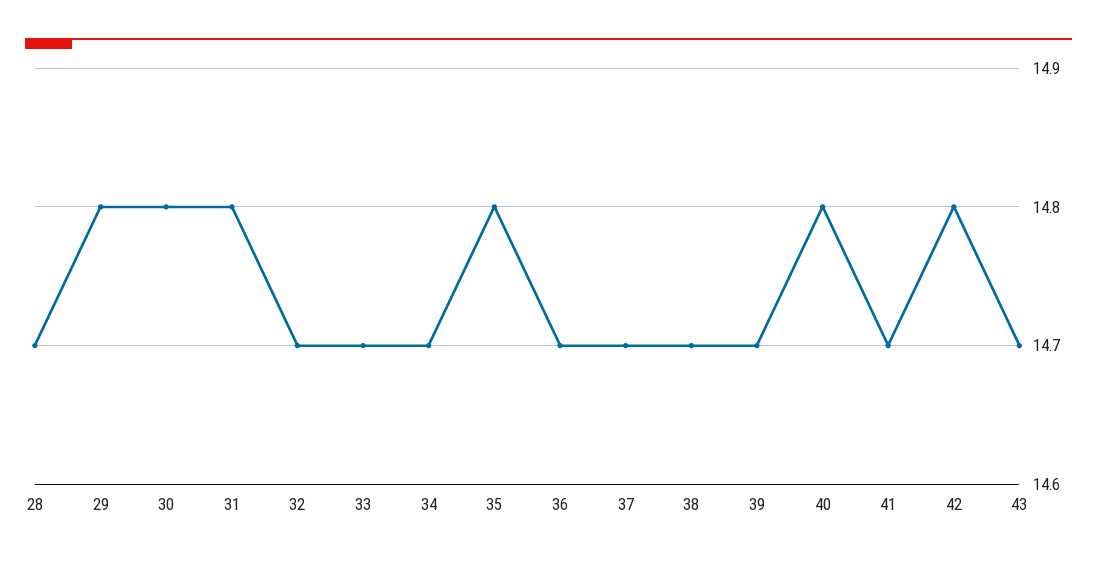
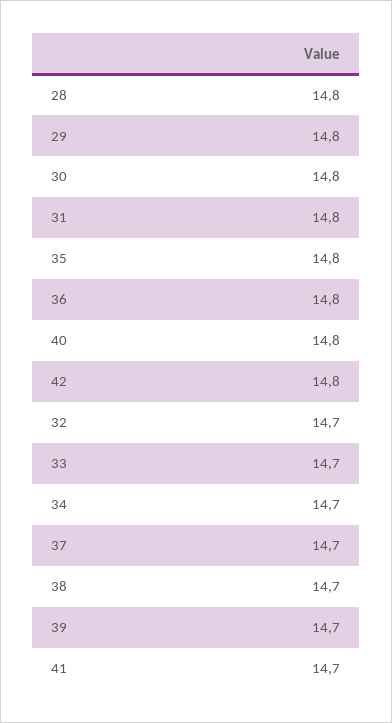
  {
-   "28": 14.7,
+   "28": 14.8,
    "29": 14.8,
    "30": 14.8,
    "31": 14.8,
    "32": 14.7,
    "33": 14.7,
    "34": 14.7,
    "35": 14.8,
-   "36": 14.7,
+   "36": 14.8,
    "37": 14.7,
    "38": 14.7,
    "39": 14.7,
    "40": 14.8,
    "41": 14.7,
-   "42": 14.8,
+   "42": 14.8
-   "43": 14.7
  }

